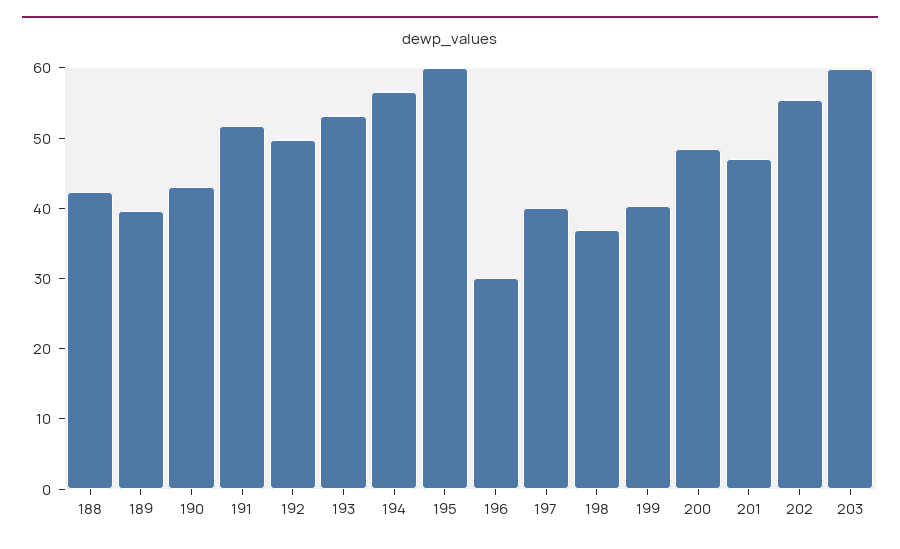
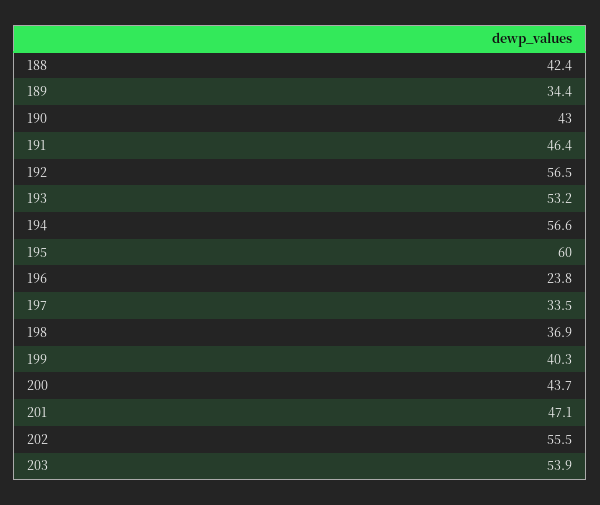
  {
    "188": 42.4,
-   "189": 40,
+   "189": 34.4,
    "190": 43,
-   "191": 52,
+   "191": 46.4,
-   "192": 50,
+   "192": 56.5,
    "193": 53.2,
    "194": 56.6,
    "195": 60,
-   "196": 30,
+   "196": 23.8,
-   "197": 40,
+   "197": 33.5,
    "198": 36.9,
    "199": 40.3,
-   "200": 48,
+   "200": 43.7,
    "201": 47.1,
    "202": 55.5,
-   "203": 60
+   "203": 53.9
  }

